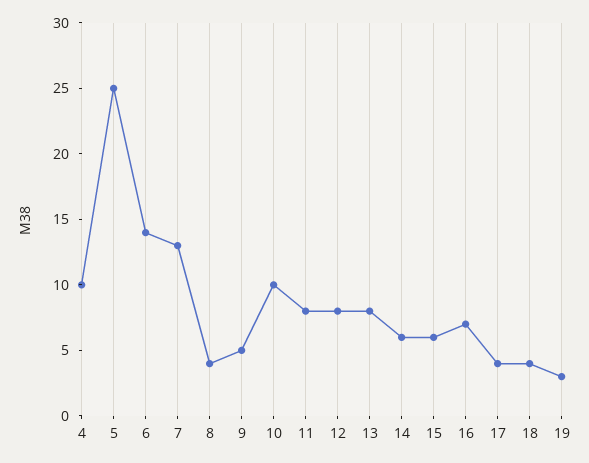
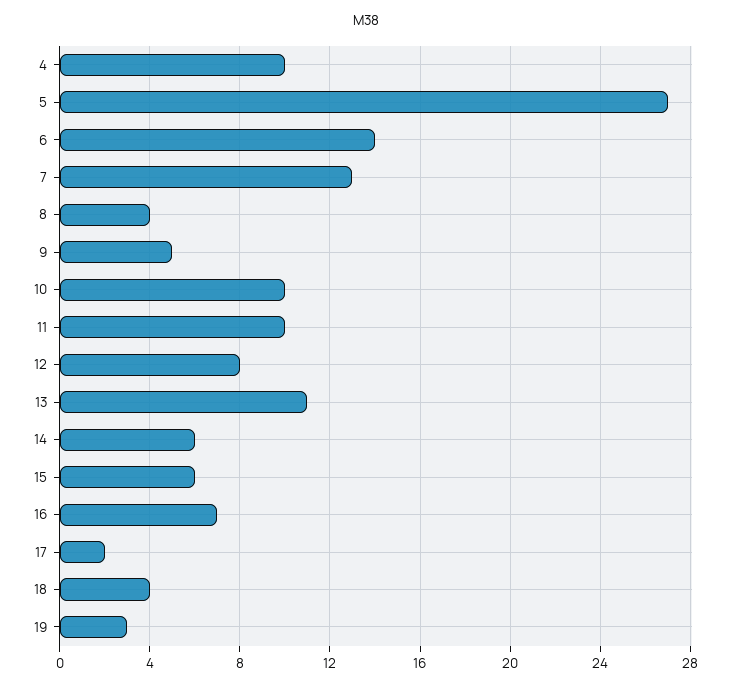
  {
    "4": 10,
-   "5": 25,
+   "5": 27,
    "6": 14,
    "7": 13,
    "8": 4,
    "9": 5,
    "10": 10,
-   "11": 8,
+   "11": 10,
    "12": 8,
-   "13": 8,
+   "13": 11,
    "14": 6,
    "15": 6,
    "16": 7,
-   "17": 4,
+   "17": 2,
    "18": 4,
    "19": 3
  }

